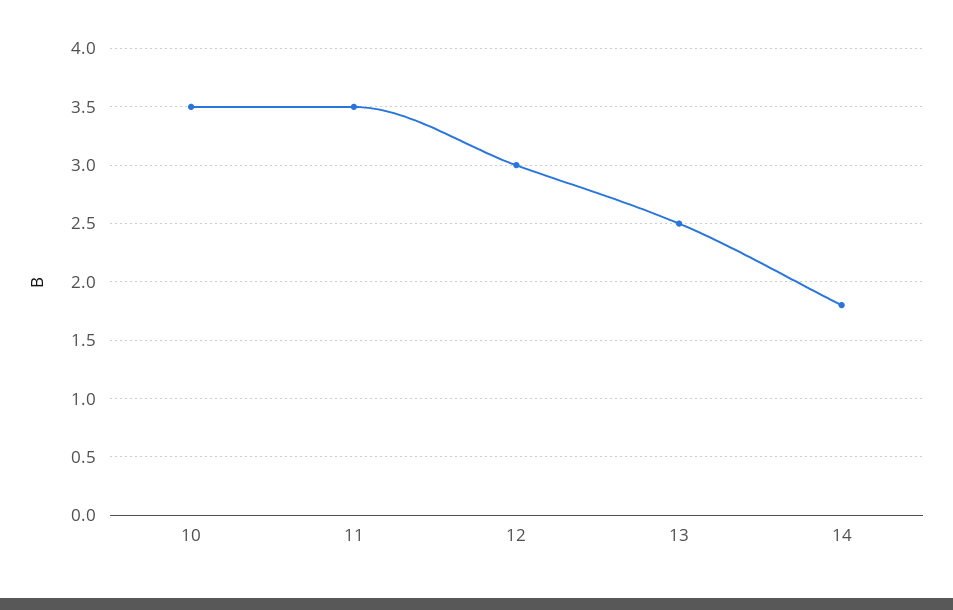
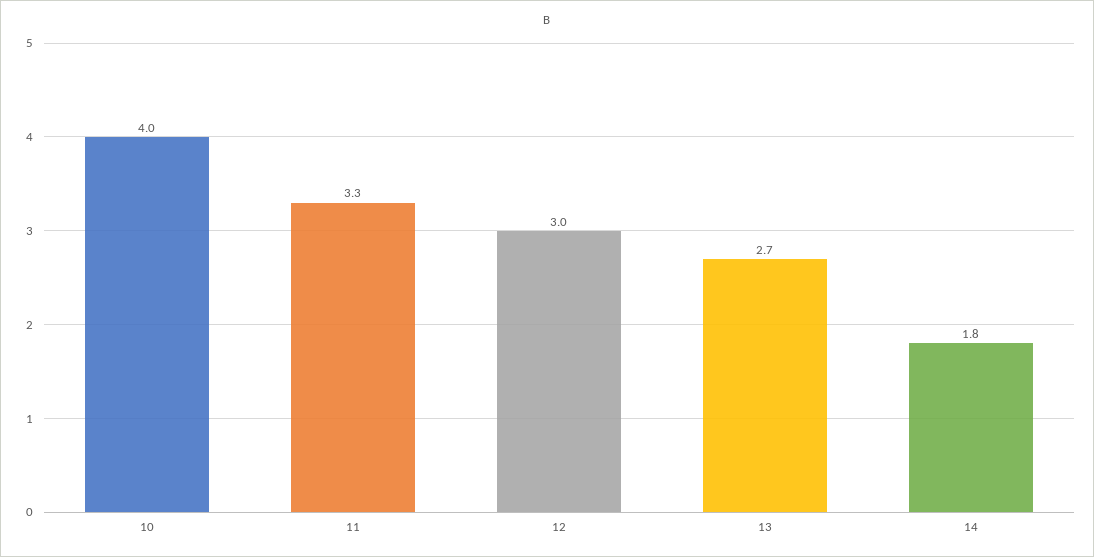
  {
-   "10": 3.5,
+   "10": 4,
-   "11": 3.5,
+   "11": 3.3,
    "12": 3,
-   "13": 2.5,
+   "13": 2.7,
    "14": 1.8
  }

